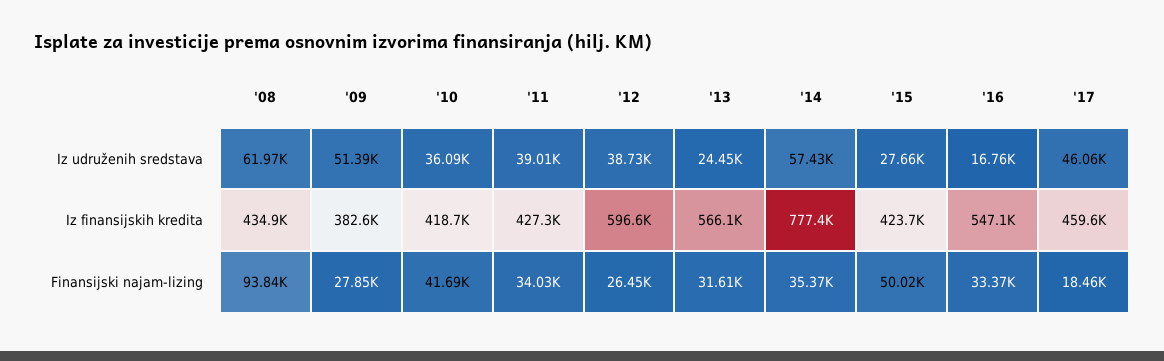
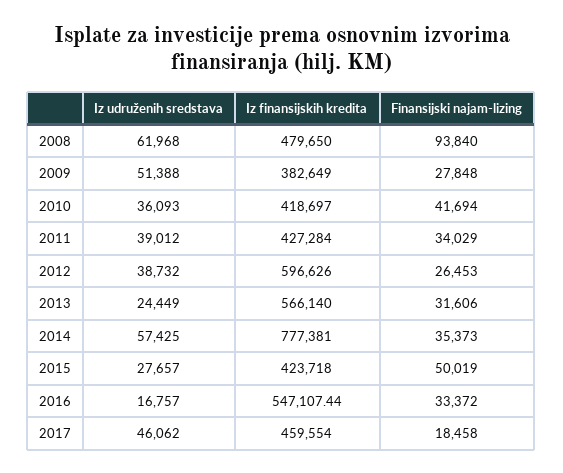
  {
    "'08": {
      "Iz udruženih sredstava": 61968,
-     "Iz finansijskih kredita": 434900,
+     "Iz finansijskih kredita": 479650,
      "Finansijski najam-lizing": 93840
    },
    "'09": {
      "Iz udruženih sredstava": 51388,
      "Iz finansijskih kredita": 382649,
      "Finansijski najam-lizing": 27848
    },
    "'10": {
      "Iz udruženih sredstava": 36093,
      "Iz finansijskih kredita": 418697,
      "Finansijski najam-lizing": 41694
    },
    "'11": {
      "Iz udruženih sredstava": 39012,
      "Iz finansijskih kredita": 427284,
      "Finansijski najam-lizing": 34029
    },
    "'12": {
      "Iz udruženih sredstava": 38732,
      "Iz finansijskih kredita": 596626,
      "Finansijski najam-lizing": 26453
    },
    "'13": {
      "Iz udruženih sredstava": 24449,
      "Iz finansijskih kredita": 566140,
      "Finansijski najam-lizing": 31606
    },
    "'14": {
      "Iz udruženih sredstava": 57425,
      "Iz finansijskih kredita": 777381,
      "Finansijski najam-lizing": 35373
    },
    "'15": {
      "Iz udruženih sredstava": 27657,
      "Iz finansijskih kredita": 423718,
      "Finansijski najam-lizing": 50019
    },
    "'16": {
      "Iz udruženih sredstava": 16757,
      "Iz finansijskih kredita": 547107.44,
      "Finansijski najam-lizing": 33372
    },
    "'17": {
      "Iz udruženih sredstava": 46062,
      "Iz finansijskih kredita": 459554,
      "Finansijski najam-lizing": 18458
    }
  }

